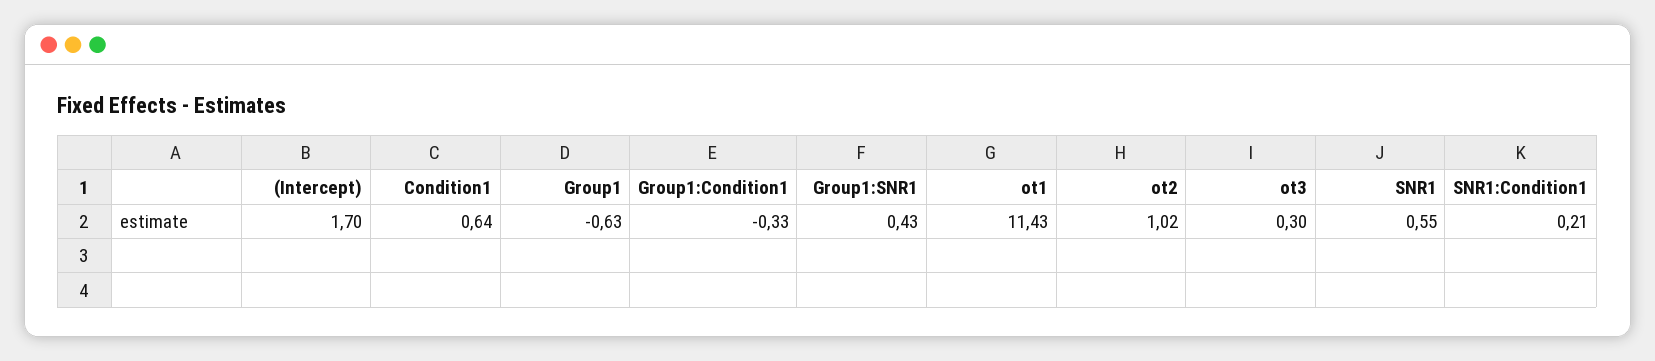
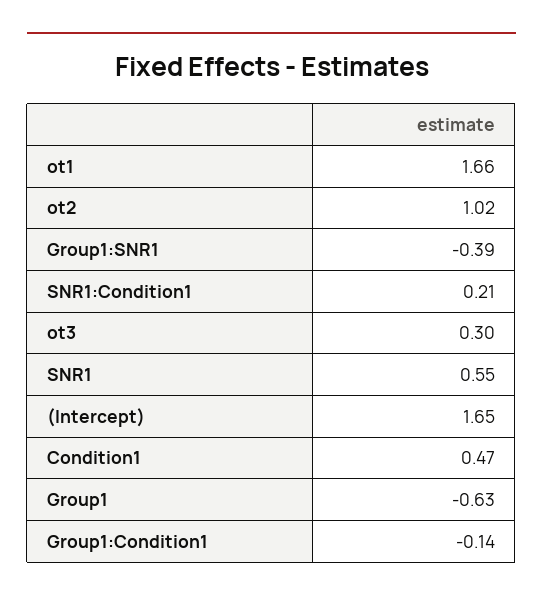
  {
-   "(Intercept)": 1.7,
+   "(Intercept)": 1.65,
-   "Condition1": 0.64,
+   "Condition1": 0.47,
    "Group1": -0.63,
-   "Group1:Condition1": -0.33,
+   "Group1:Condition1": -0.14,
-   "Group1:SNR1": 0.43,
+   "Group1:SNR1": -0.39,
-   "ot1": 11.43,
+   "ot1": 1.66,
    "ot2": 1.02,
    "ot3": 0.3,
    "SNR1": 0.55,
    "SNR1:Condition1": 0.21
  }

